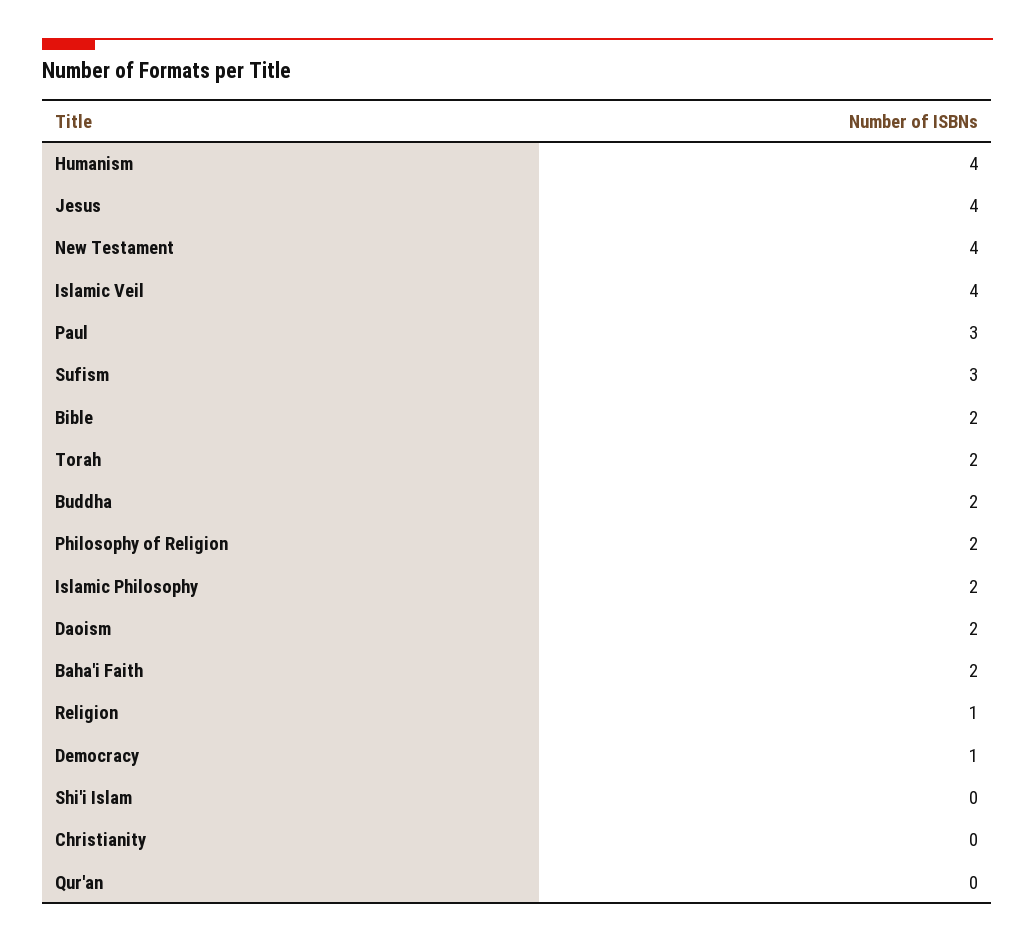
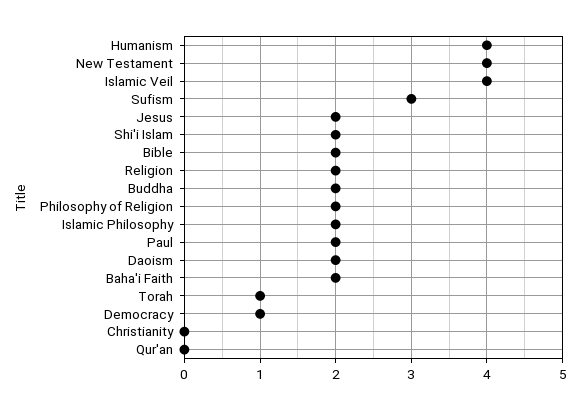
  {
    "Humanism": 4,
-   "Jesus": 4,
+   "Jesus": 2,
    "New Testament": 4,
    "Islamic Veil": 4,
-   "Paul": 3,
+   "Paul": 2,
    "Sufism": 3,
    "Bible": 2,
-   "Torah": 2,
+   "Torah": 1,
    "Buddha": 2,
    "Philosophy of Religion": 2,
    "Islamic Philosophy": 2,
    "Daoism": 2,
    "Baha'i Faith": 2,
-   "Religion": 1,
+   "Religion": 2,
    "Democracy": 1,
-   "Shi'i Islam": 0,
+   "Shi'i Islam": 2,
    "Christianity": 0,
    "Qur'an": 0
  }

